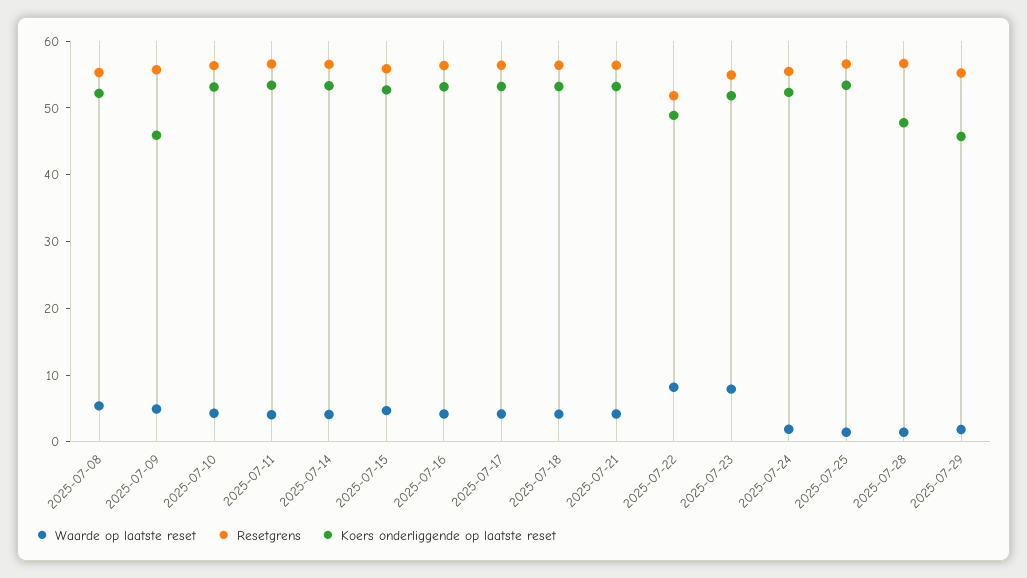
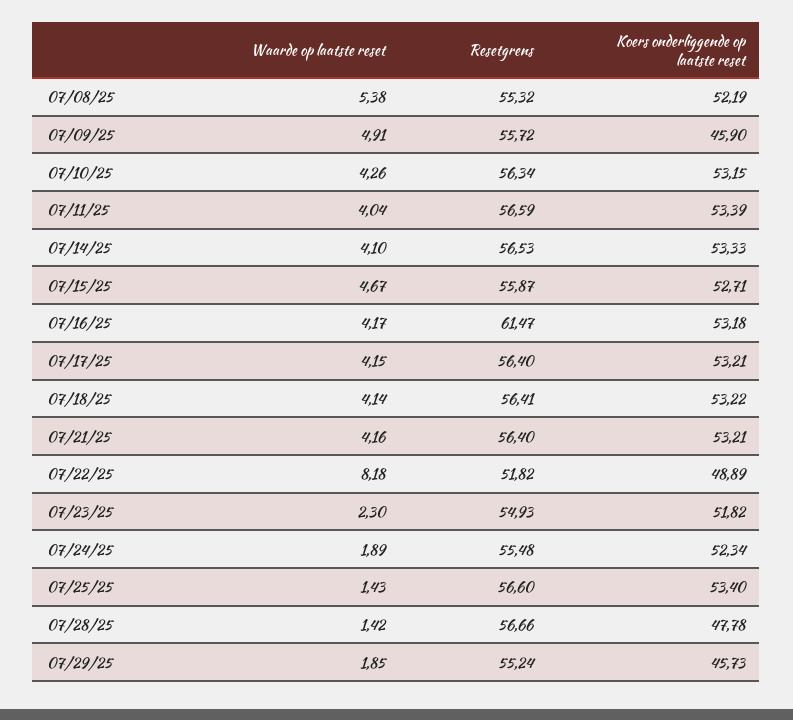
  {
    "Waarde op laatste reset": {
      "2025-07-08": 5.38,
      "2025-07-09": 4.91,
      "2025-07-10": 4.26,
      "2025-07-11": 4.04,
      "2025-07-14": 4.1,
      "2025-07-15": 4.67,
      "2025-07-16": 4.17,
      "2025-07-17": 4.15,
      "2025-07-18": 4.14,
      "2025-07-21": 4.16,
      "2025-07-22": 8.18,
-     "2025-07-23": 8,
+     "2025-07-23": 2.3,
      "2025-07-24": 1.89,
      "2025-07-25": 1.43,
      "2025-07-28": 1.42,
      "2025-07-29": 1.85
    },
    "Resetgrens": {
      "2025-07-08": 55.32,
      "2025-07-09": 55.72,
      "2025-07-10": 56.34,
      "2025-07-11": 56.59,
      "2025-07-14": 56.53,
      "2025-07-15": 55.87,
-     "2025-07-16": 56,
+     "2025-07-16": 61.47,
      "2025-07-17": 56.4,
      "2025-07-18": 56.41,
      "2025-07-21": 56.4,
      "2025-07-22": 51.82,
      "2025-07-23": 54.93,
      "2025-07-24": 55.48,
      "2025-07-25": 56.6,
      "2025-07-28": 56.66,
      "2025-07-29": 55.24
    },
    "Koers onderliggende op laatste reset": {
      "2025-07-08": 52.19,
      "2025-07-09": 45.9,
      "2025-07-10": 53.15,
      "2025-07-11": 53.39,
      "2025-07-14": 53.33,
      "2025-07-15": 52.71,
      "2025-07-16": 53.18,
      "2025-07-17": 53.21,
      "2025-07-18": 53.22,
      "2025-07-21": 53.21,
      "2025-07-22": 48.89,
      "2025-07-23": 51.82,
      "2025-07-24": 52.34,
      "2025-07-25": 53.4,
      "2025-07-28": 47.78,
      "2025-07-29": 45.73
    }
  }

